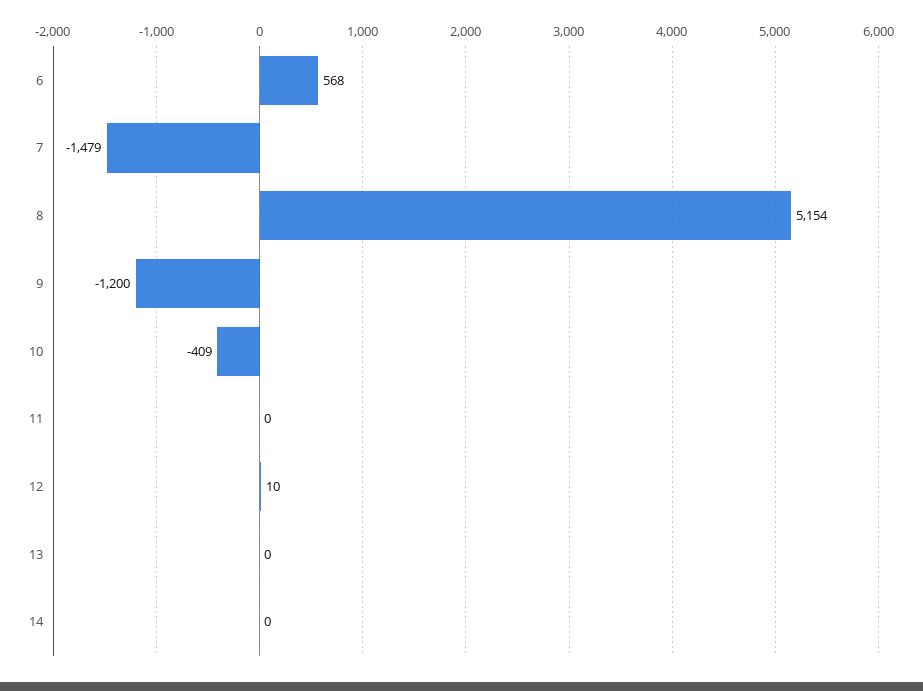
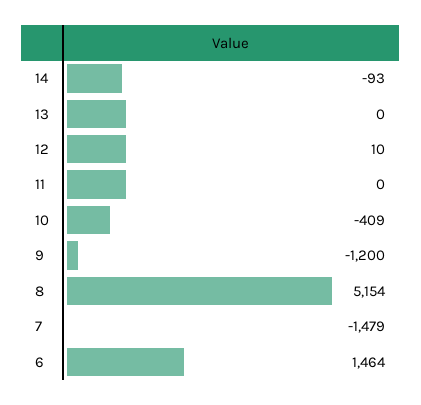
  {
-   "6": 568,
+   "6": 1464,
    "7": -1479,
    "8": 5154,
    "9": -1200,
    "10": -409,
    "11": 0,
    "12": 10,
    "13": 0,
-   "14": 0
+   "14": -93
  }

